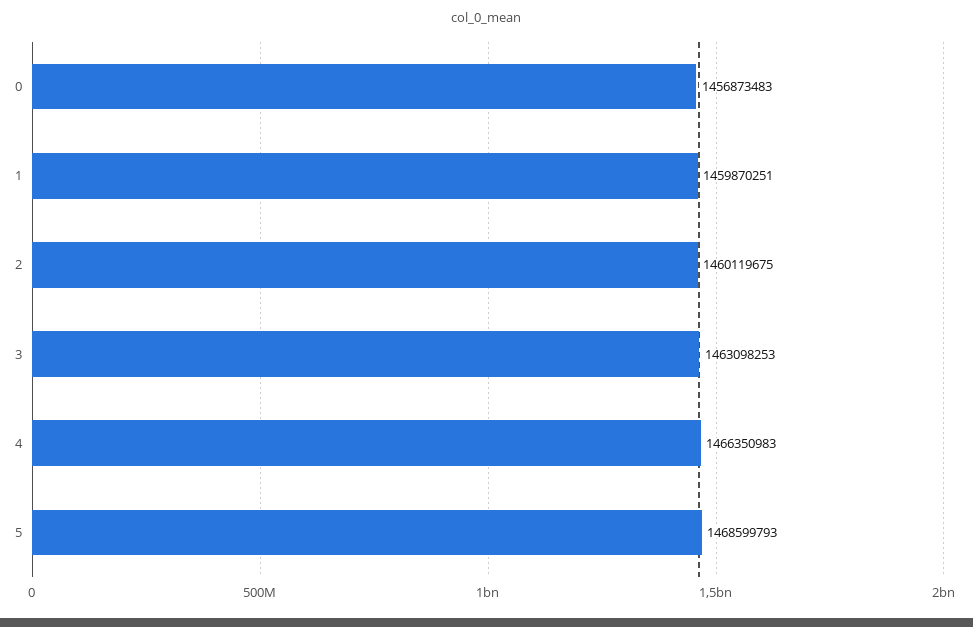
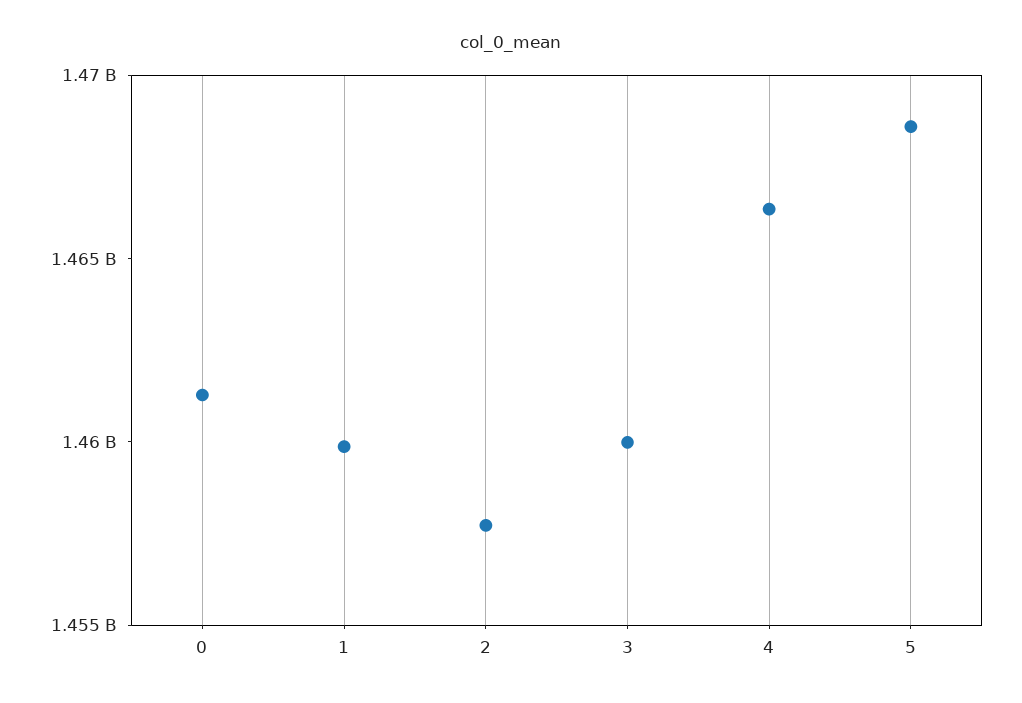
  {
-   "0": 1456873483,
+   "0": 1461000000,
    "1": 1459870251,
-   "2": 1460119675,
+   "2": 1458000000,
-   "3": 1463098253,
+   "3": 1460000000,
    "4": 1466350983,
    "5": 1468599793
  }

